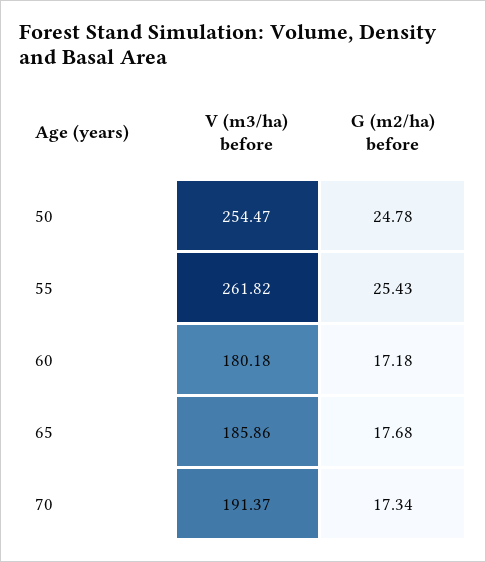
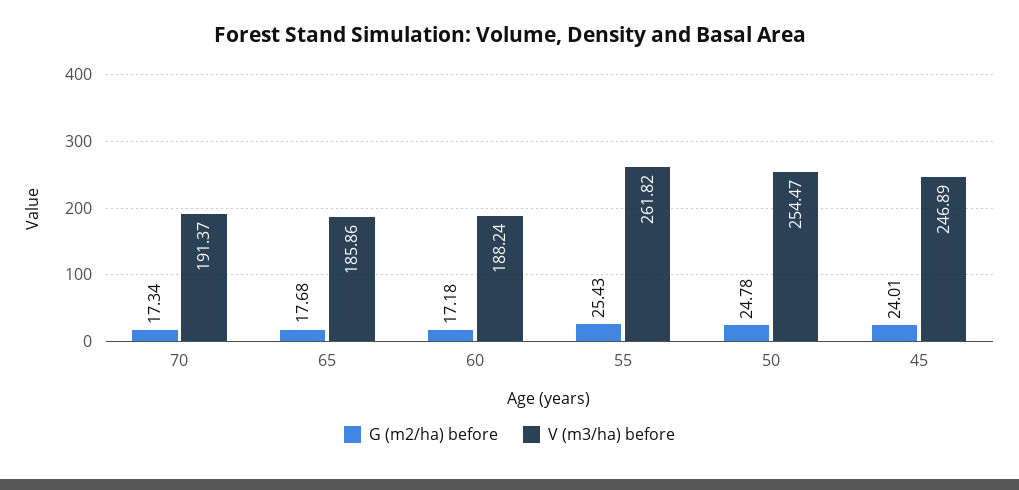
  {
    "V (m3/ha) before": {
      "50": 254.47,
      "55": 261.82,
-     "60": 180.18,
+     "60": 188.24,
      "65": 185.86,
-     "70": 191.37
+     "70": 191.37,
+     "45": 246.89
    },
    "G (m2/ha) before": {
      "50": 24.78,
      "55": 25.43,
      "60": 17.18,
      "65": 17.68,
-     "70": 17.34
+     "70": 17.34,
+     "45": 24.01
    }
  }

